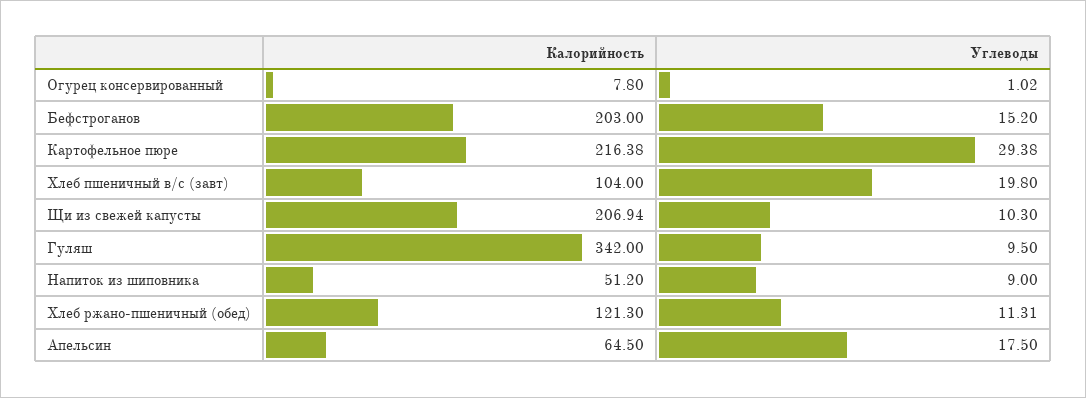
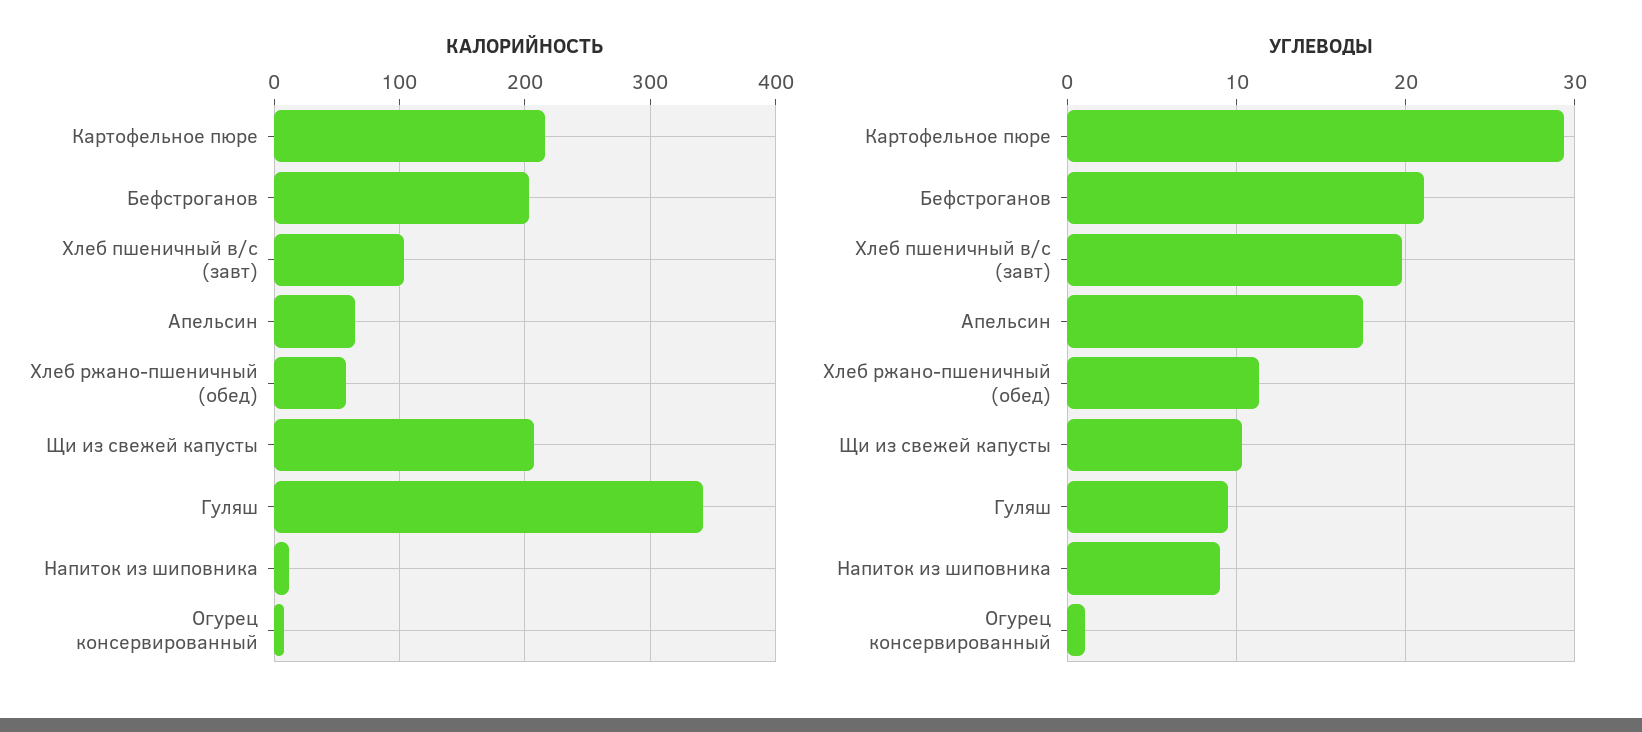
  {
    "Калорийность": {
      "Огурец консервированный": 7.8,
      "Бефстроганов": 203,
      "Картофельное пюре": 216.38,
      "Хлеб пшеничный в/с (завт)": 104,
      "Щи из свежей капусты": 206.94,
      "Гуляш": 342,
-     "Напиток из шиповника": 51.2,
+     "Напиток из шиповника": 10,
-     "Хлеб ржано-пшеничный (обед)": 121.3,
+     "Хлеб ржано-пшеничный (обед)": 60,
      "Апельсин": 64.5
    },
    "Углеводы": {
      "Огурец консервированный": 1.02,
-     "Бефстроганов": 15.2,
+     "Бефстроганов": 21,
      "Картофельное пюре": 29.38,
      "Хлеб пшеничный в/с (завт)": 19.8,
      "Щи из свежей капусты": 10.3,
      "Гуляш": 9.5,
      "Напиток из шиповника": 9,
      "Хлеб ржано-пшеничный (обед)": 11.31,
      "Апельсин": 17.5
    }
  }

